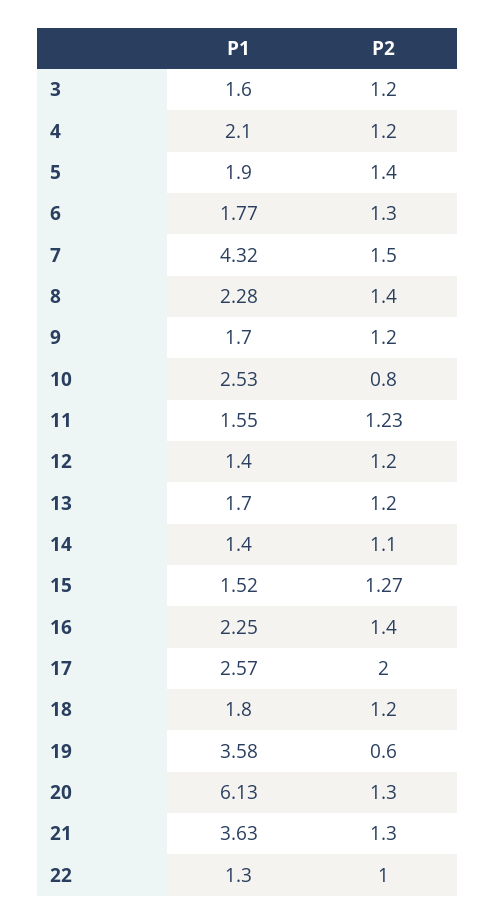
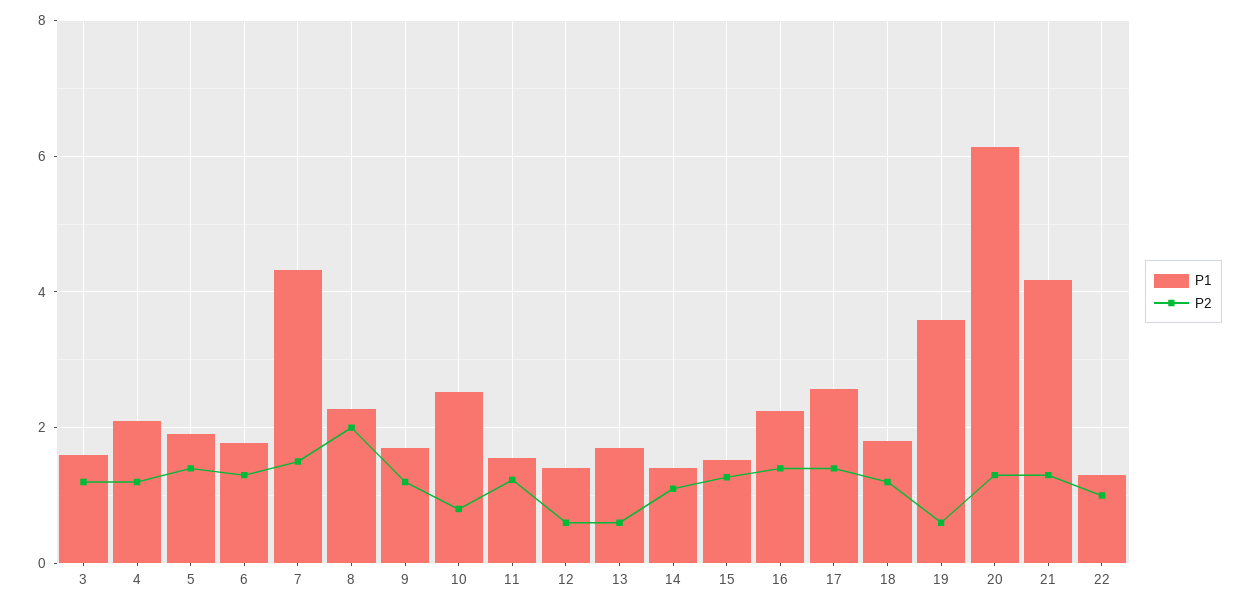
  {
    "P1": {
      "3": 1.6,
      "4": 2.1,
      "5": 1.9,
      "6": 1.77,
      "7": 4.32,
      "8": 2.28,
      "9": 1.7,
      "10": 2.53,
      "11": 1.55,
      "12": 1.4,
      "13": 1.7,
      "14": 1.4,
      "15": 1.52,
      "16": 2.25,
      "17": 2.57,
      "18": 1.8,
      "19": 3.58,
      "20": 6.13,
-     "21": 3.63,
+     "21": 4.2,
      "22": 1.3
    },
    "P2": {
      "3": 1.2,
      "4": 1.2,
      "5": 1.4,
      "6": 1.3,
      "7": 1.5,
-     "8": 1.4,
+     "8": 2,
      "9": 1.2,
      "10": 0.8,
      "11": 1.23,
-     "12": 1.2,
+     "12": 0.6,
-     "13": 1.2,
+     "13": 0.6,
      "14": 1.1,
      "15": 1.27,
      "16": 1.4,
-     "17": 2,
+     "17": 1.4,
      "18": 1.2,
      "19": 0.6,
      "20": 1.3,
      "21": 1.3,
      "22": 1
    }
  }

